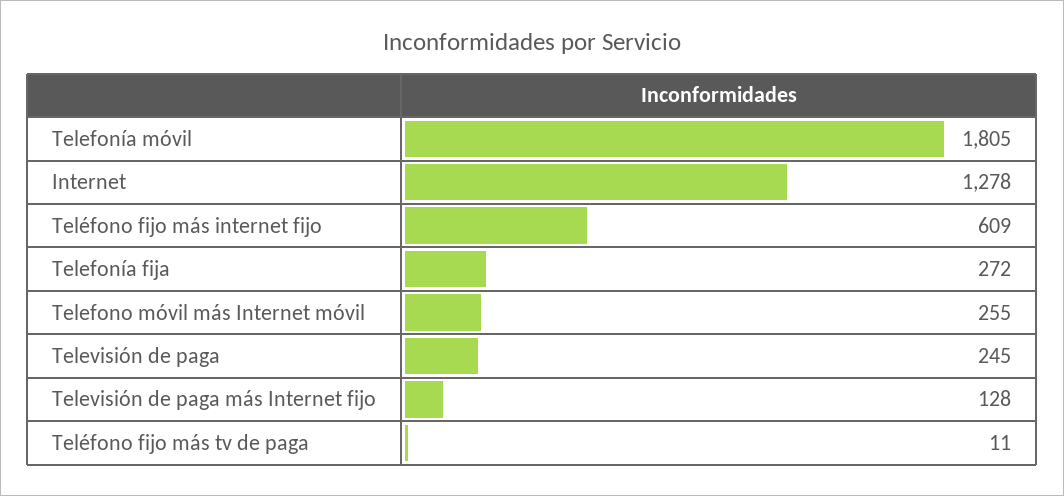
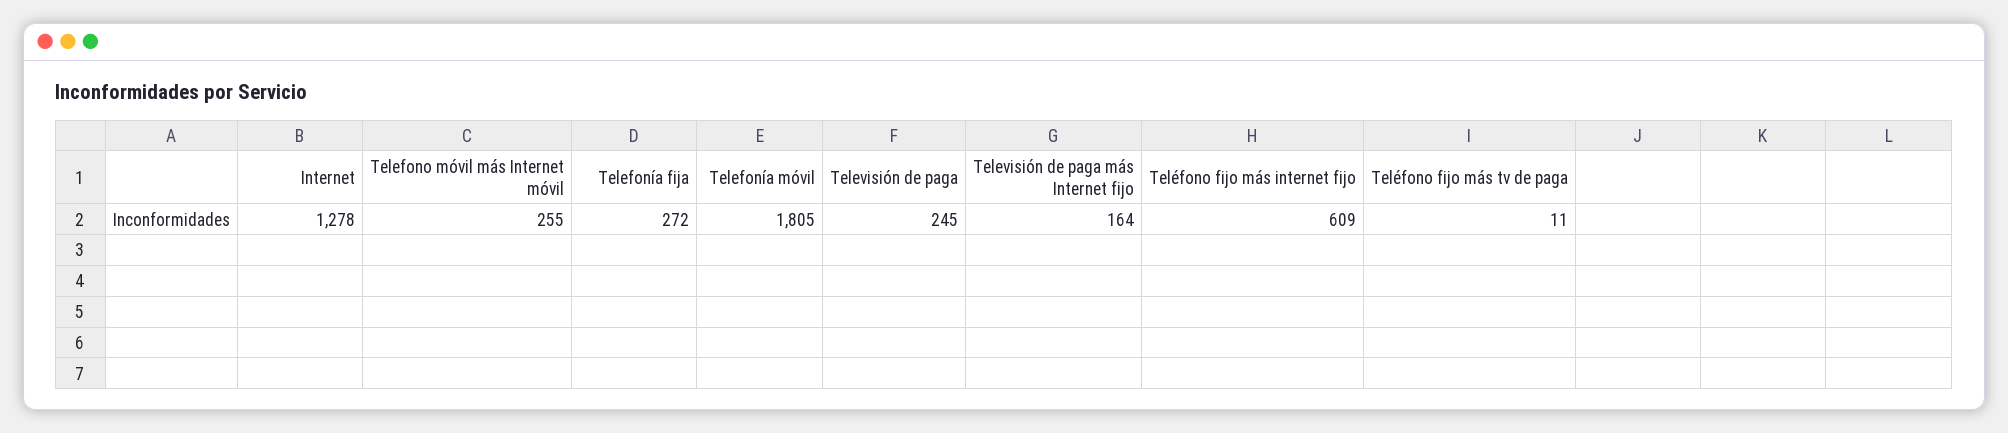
  {
    "Telefonía móvil": 1805,
    "Internet": 1278,
    "Teléfono fijo más internet fijo": 609,
    "Telefonía fija": 272,
    "Telefono móvil más Internet móvil": 255,
    "Televisión de paga": 245,
-   "Televisión de paga más Internet fijo": 128,
+   "Televisión de paga más Internet fijo": 164,
    "Teléfono fijo más tv de paga": 11
  }

